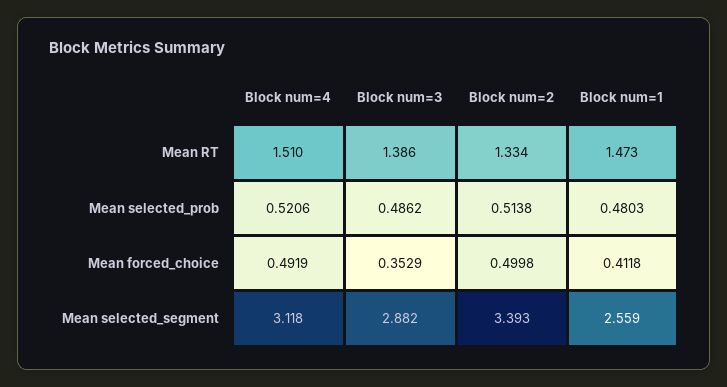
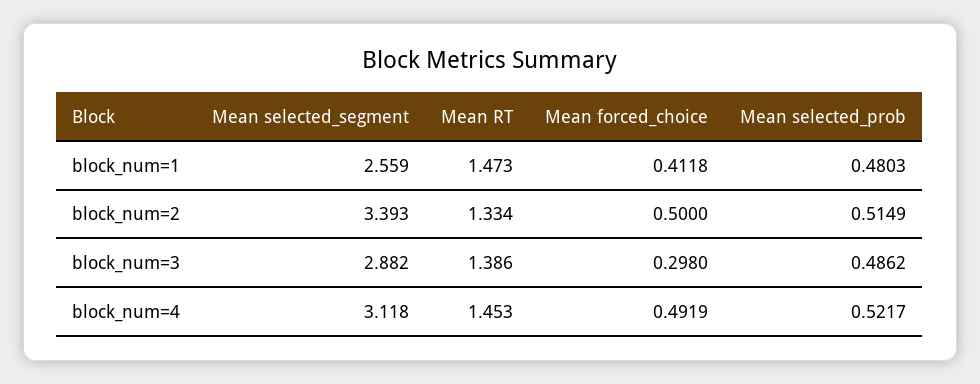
  {
    "Block num=4": {
-     "Mean RT": 1.51,
+     "Mean RT": 1.453,
-     "Mean selected_prob": 0.5206,
+     "Mean selected_prob": 0.5217,
      "Mean forced_choice": 0.4919,
      "Mean selected_segment": 3.118
    },
    "Block num=3": {
      "Mean RT": 1.386,
      "Mean selected_prob": 0.4862,
-     "Mean forced_choice": 0.3529,
+     "Mean forced_choice": 0.298,
      "Mean selected_segment": 2.882
    },
    "Block num=2": {
      "Mean RT": 1.334,
-     "Mean selected_prob": 0.5138,
+     "Mean selected_prob": 0.5149,
-     "Mean forced_choice": 0.4998,
+     "Mean forced_choice": 0.5,
      "Mean selected_segment": 3.393
    },
    "Block num=1": {
      "Mean RT": 1.473,
      "Mean selected_prob": 0.4803,
      "Mean forced_choice": 0.4118,
      "Mean selected_segment": 2.559
    }
  }

